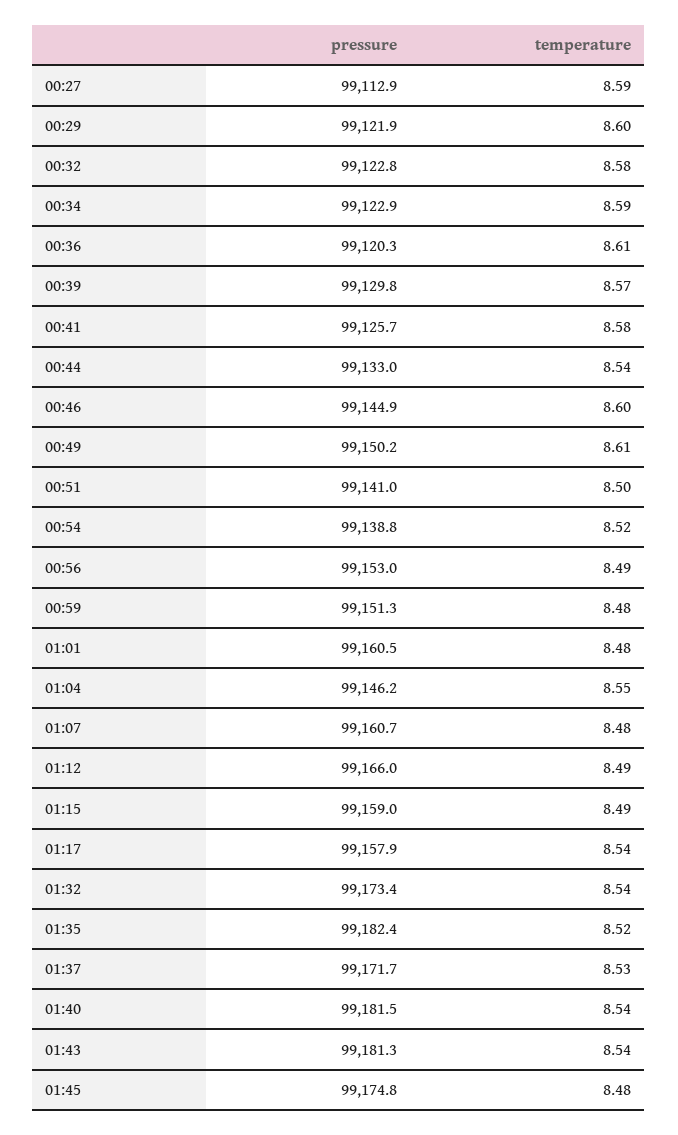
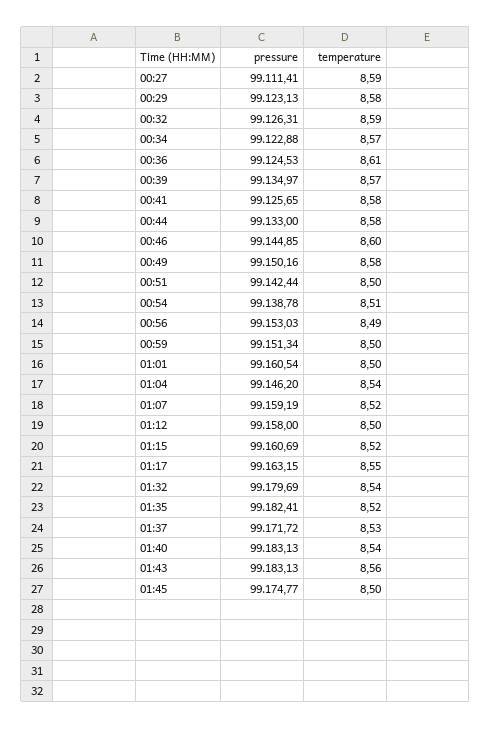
  {
    "pressure": {
-     "00:27": 99112.9,
+     "00:27": 99111.41,
-     "00:29": 99121.9,
+     "00:29": 99123.13,
-     "00:32": 99122.8,
+     "00:32": 99126.31,
      "00:34": 99122.88,
-     "00:36": 99120.3,
+     "00:36": 99124.53,
-     "00:39": 99129.8,
+     "00:39": 99134.97,
      "00:41": 99125.65,
      "00:44": 99133,
      "00:46": 99144.85,
      "00:49": 99150.16,
-     "00:51": 99141,
+     "00:51": 99142.44,
      "00:54": 99138.78,
      "00:56": 99153.03,
      "00:59": 99151.34,
      "01:01": 99160.54,
      "01:04": 99146.2,
-     "01:07": 99160.7,
+     "01:07": 99159.19,
-     "01:12": 99166,
+     "01:12": 99158,
-     "01:15": 99159,
+     "01:15": 99160.69,
-     "01:17": 99157.9,
+     "01:17": 99163.15,
-     "01:32": 99173.4,
+     "01:32": 99179.69,
      "01:35": 99182.41,
      "01:37": 99171.72,
-     "01:40": 99181.5,
+     "01:40": 99183.13,
-     "01:43": 99181.3,
+     "01:43": 99183.13,
      "01:45": 99174.77
    },
    "temperature": {
      "00:27": 8.59,
-     "00:29": 8.6,
+     "00:29": 8.58,
-     "00:32": 8.58,
+     "00:32": 8.59,
-     "00:34": 8.59,
+     "00:34": 8.57,
      "00:36": 8.61,
      "00:39": 8.57,
      "00:41": 8.58,
-     "00:44": 8.54,
+     "00:44": 8.58,
      "00:46": 8.6,
-     "00:49": 8.61,
+     "00:49": 8.58,
      "00:51": 8.5,
-     "00:54": 8.52,
+     "00:54": 8.51,
      "00:56": 8.49,
-     "00:59": 8.48,
+     "00:59": 8.5,
-     "01:01": 8.48,
+     "01:01": 8.5,
-     "01:04": 8.55,
+     "01:04": 8.54,
-     "01:07": 8.48,
+     "01:07": 8.52,
-     "01:12": 8.49,
+     "01:12": 8.5,
-     "01:15": 8.49,
+     "01:15": 8.52,
-     "01:17": 8.54,
+     "01:17": 8.55,
      "01:32": 8.54,
      "01:35": 8.52,
      "01:37": 8.53,
      "01:40": 8.54,
-     "01:43": 8.54,
+     "01:43": 8.56,
-     "01:45": 8.48
+     "01:45": 8.5
    }
  }

